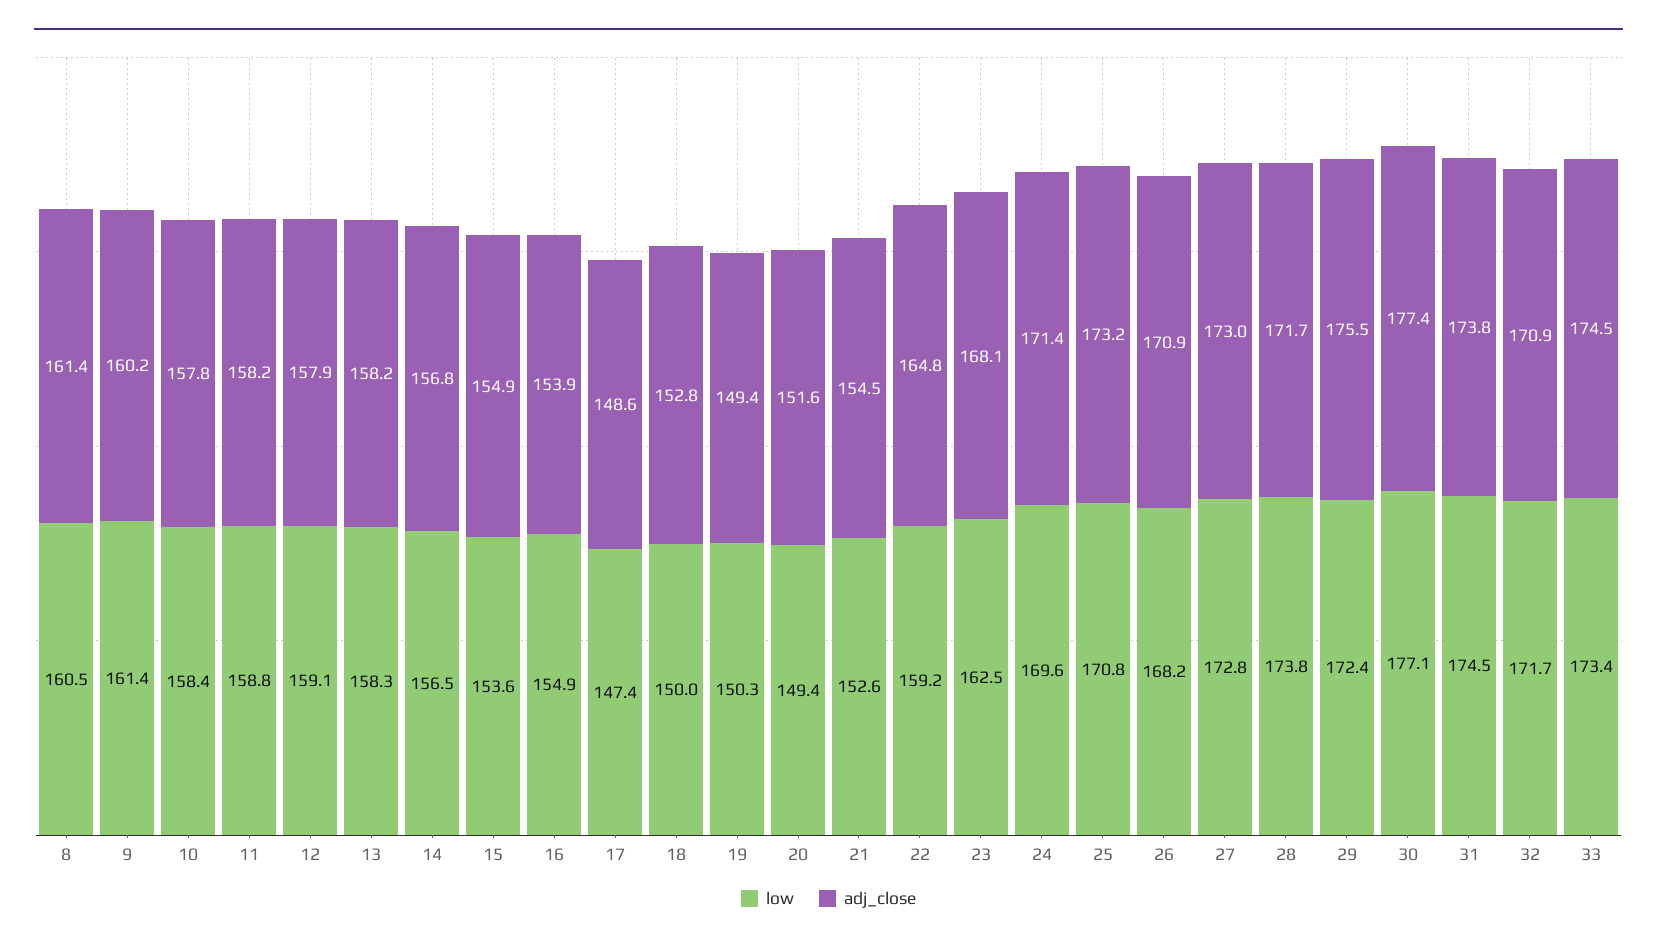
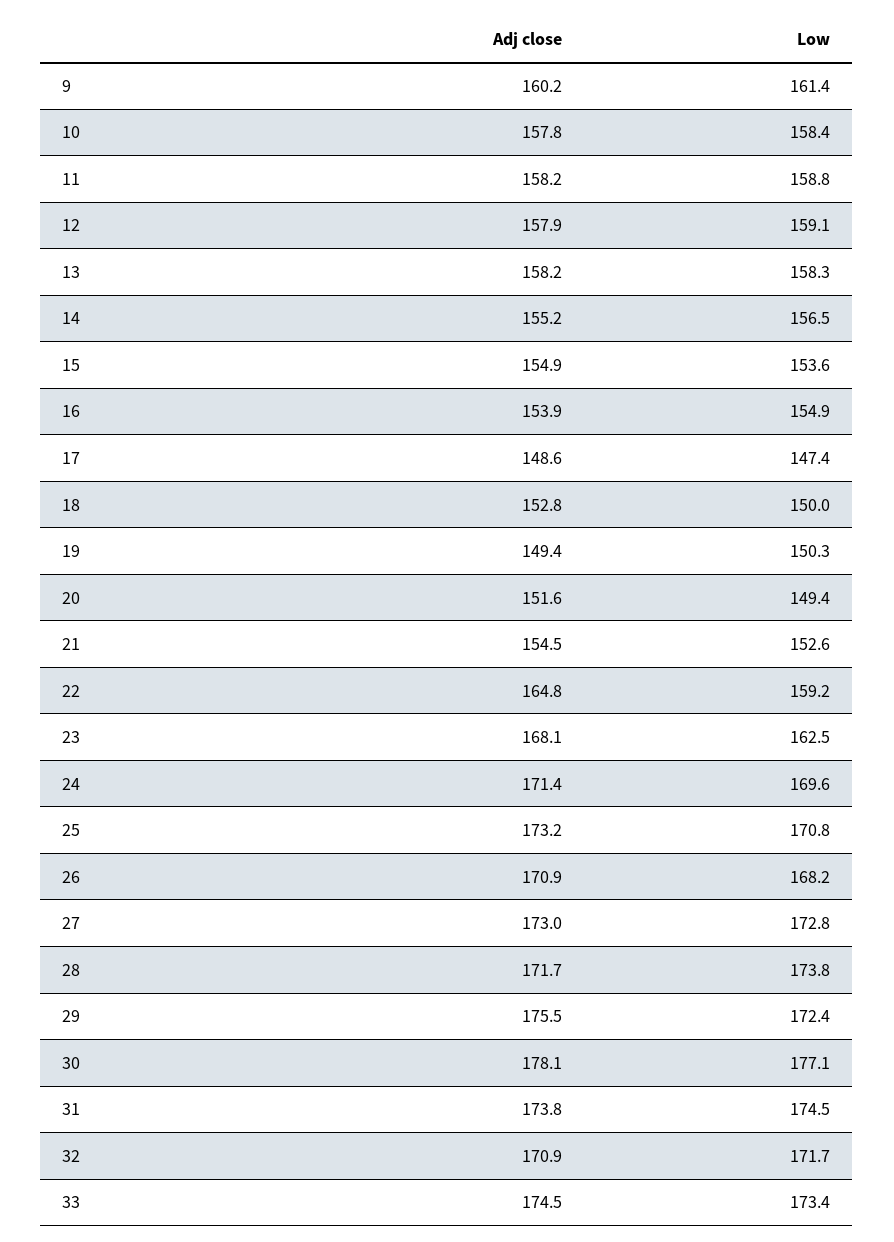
  {
    "low": {
-     "8": 160.5,
      "9": 161.4,
      "10": 158.4,
      "11": 158.8,
      "12": 159.1,
      "13": 158.3,
      "14": 156.5,
      "15": 153.6,
      "16": 154.9,
      "17": 147.4,
      "18": 150,
      "19": 150.3,
      "20": 149.4,
      "21": 152.6,
      "22": 159.2,
      "23": 162.5,
      "24": 169.6,
      "25": 170.8,
      "26": 168.2,
      "27": 172.8,
      "28": 173.8,
      "29": 172.4,
      "30": 177.1,
      "31": 174.5,
      "32": 171.7,
      "33": 173.4
    },
    "adj_close": {
-     "8": 161.4,
      "9": 160.2,
      "10": 157.8,
      "11": 158.2,
      "12": 157.9,
      "13": 158.2,
-     "14": 156.8,
+     "14": 155.2,
      "15": 154.9,
      "16": 153.9,
      "17": 148.6,
      "18": 152.8,
      "19": 149.4,
      "20": 151.6,
      "21": 154.5,
      "22": 164.8,
      "23": 168.1,
      "24": 171.4,
      "25": 173.2,
      "26": 170.9,
      "27": 173,
      "28": 171.7,
      "29": 175.5,
-     "30": 177.4,
+     "30": 178.1,
      "31": 173.8,
      "32": 170.9,
      "33": 174.5
    }
  }

